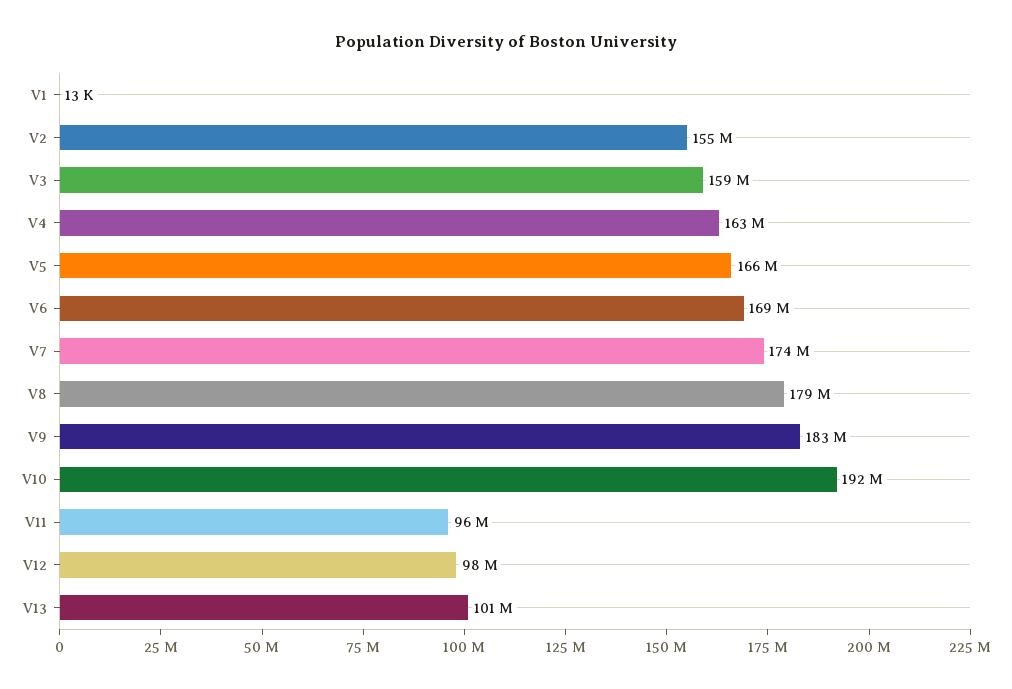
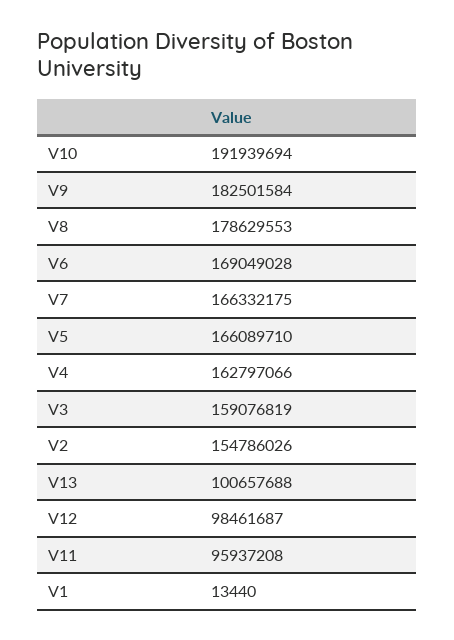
  {
    "V1": 13440,
    "V2": 154786026,
    "V3": 159076819,
    "V4": 162797066,
    "V5": 166089710,
    "V6": 169049028,
-   "V7": 174000000,
+   "V7": 166332175,
    "V8": 178629553,
    "V9": 182501584,
    "V10": 191939694,
    "V11": 95937208,
    "V12": 98461687,
    "V13": 100657688
  }

